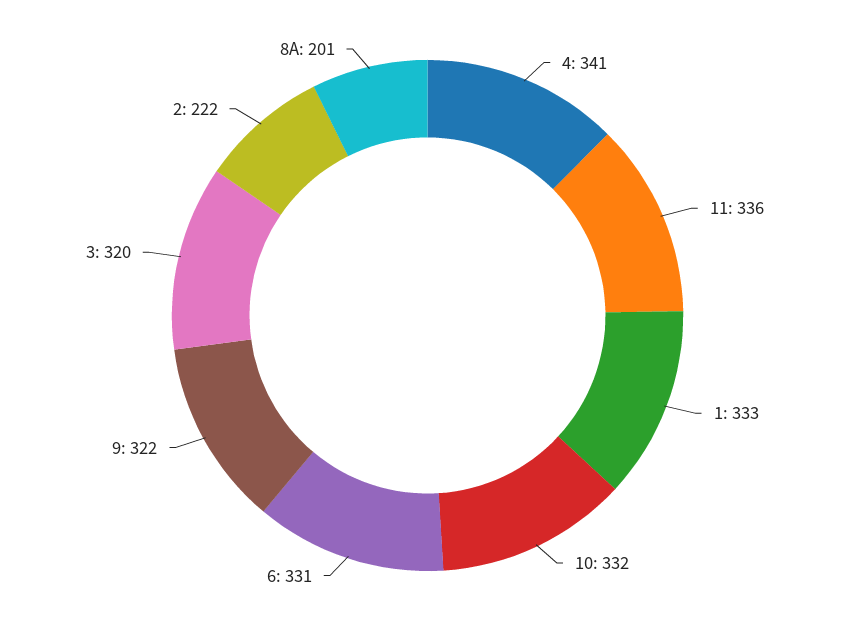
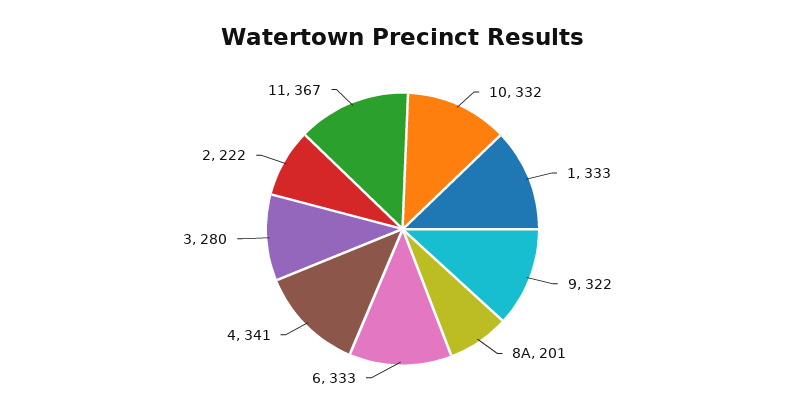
  {
    "4": 341,
-   "11": 336,
+   "11": 367,
    "1": 333,
    "10": 332,
-   "6": 331,
+   "6": 333,
    "9": 322,
-   "3": 320,
+   "3": 280,
    "2": 222,
    "8A": 201
  }

